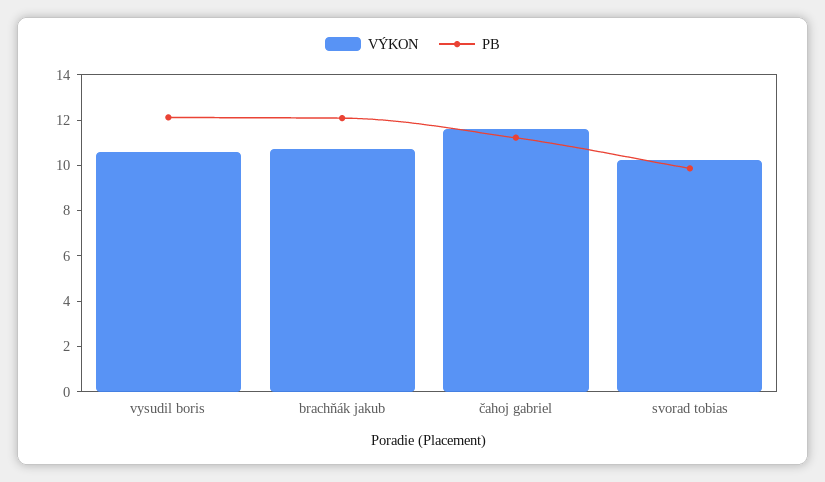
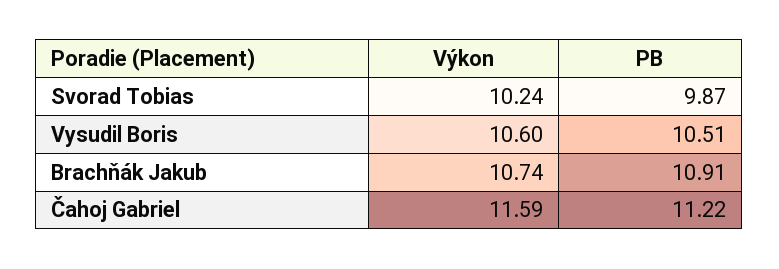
  {
    "VÝKON": {
      "vysudil boris": 10.6,
      "brachňák jakub": 10.74,
      "čahoj gabriel": 11.59,
      "svorad tobias": 10.24
    },
    "PB": {
-     "vysudil boris": 12,
+     "vysudil boris": 10.51,
-     "brachňák jakub": 12,
+     "brachňák jakub": 10.91,
      "čahoj gabriel": 11.22,
      "svorad tobias": 9.87
    }
  }

